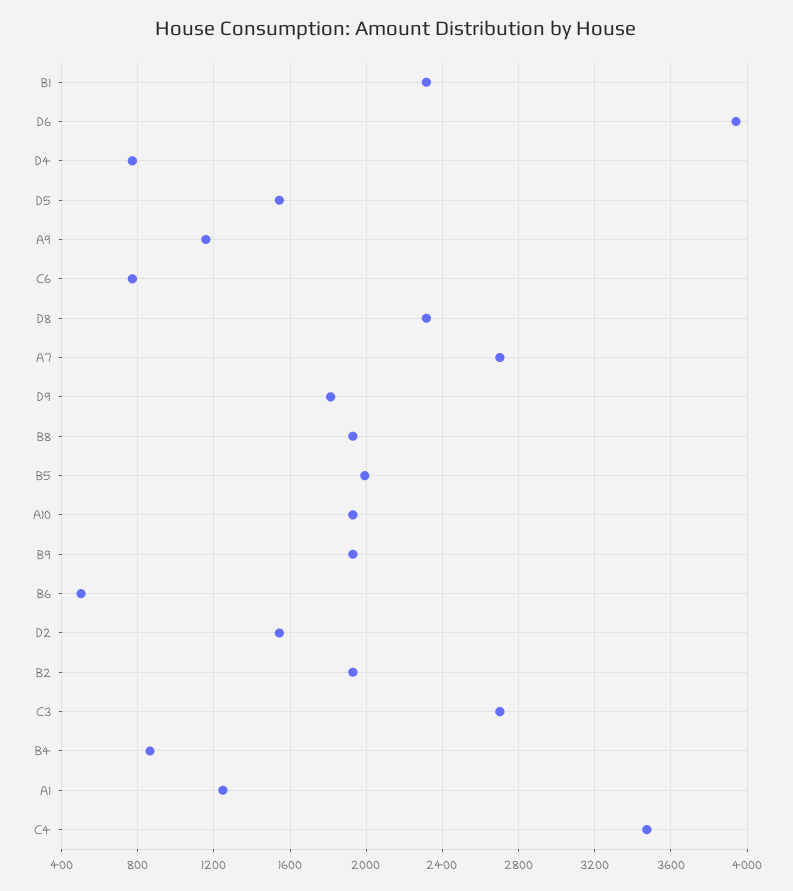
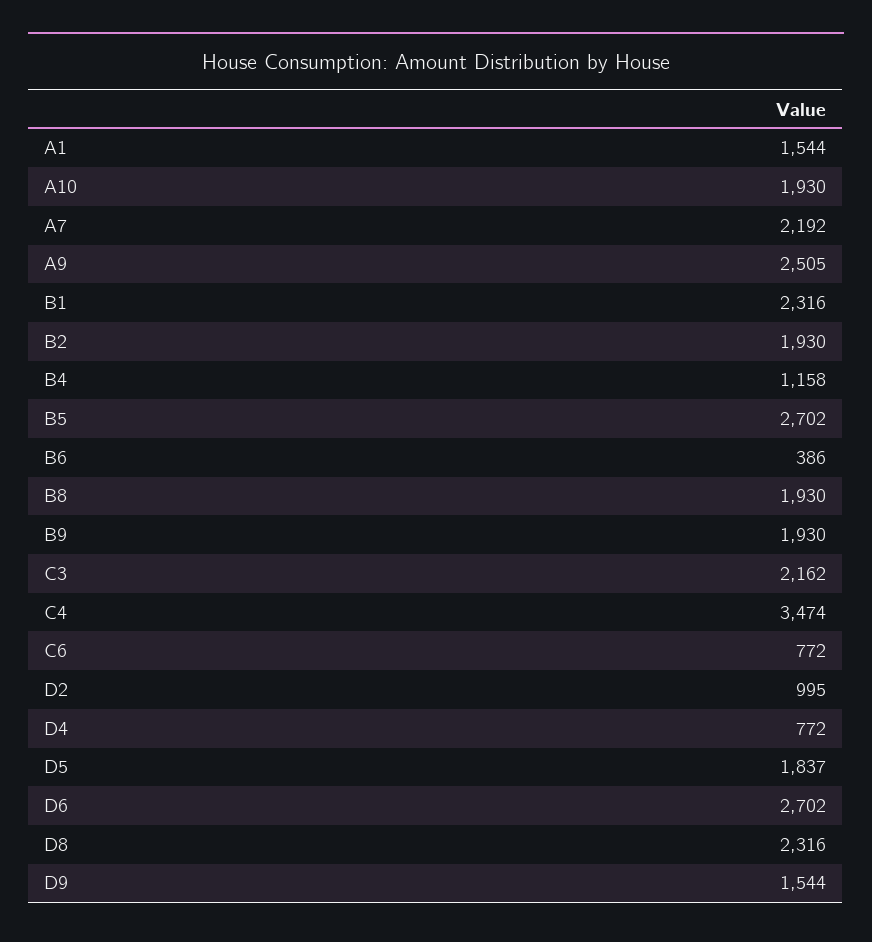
  {
    "B1": 2316,
-   "D6": 3950,
+   "D6": 2702,
    "D4": 772,
-   "D5": 1550,
+   "D5": 1837,
-   "A9": 1150,
+   "A9": 2505,
    "C6": 772,
    "D8": 2316,
-   "A7": 2700,
+   "A7": 2192,
-   "D9": 1800,
+   "D9": 1544,
    "B8": 1930,
-   "B5": 2000,
+   "B5": 2702,
    "A10": 1930,
    "B9": 1930,
-   "B6": 500,
+   "B6": 386,
-   "D2": 1550,
+   "D2": 995,
    "B2": 1930,
-   "C3": 2700,
+   "C3": 2162,
-   "B4": 850,
+   "B4": 1158,
-   "A1": 1250,
+   "A1": 1544,
    "C4": 3474
  }

